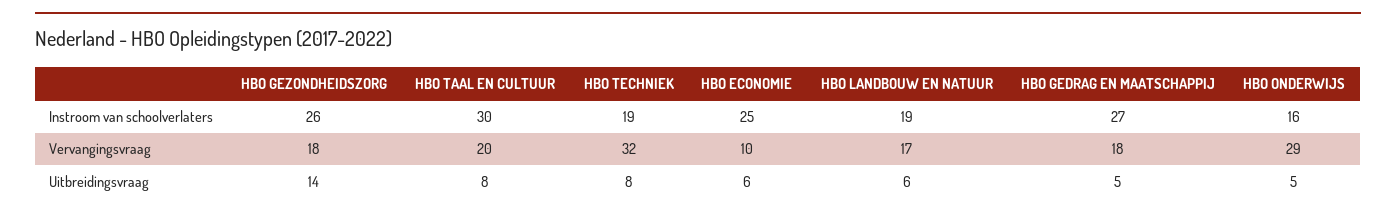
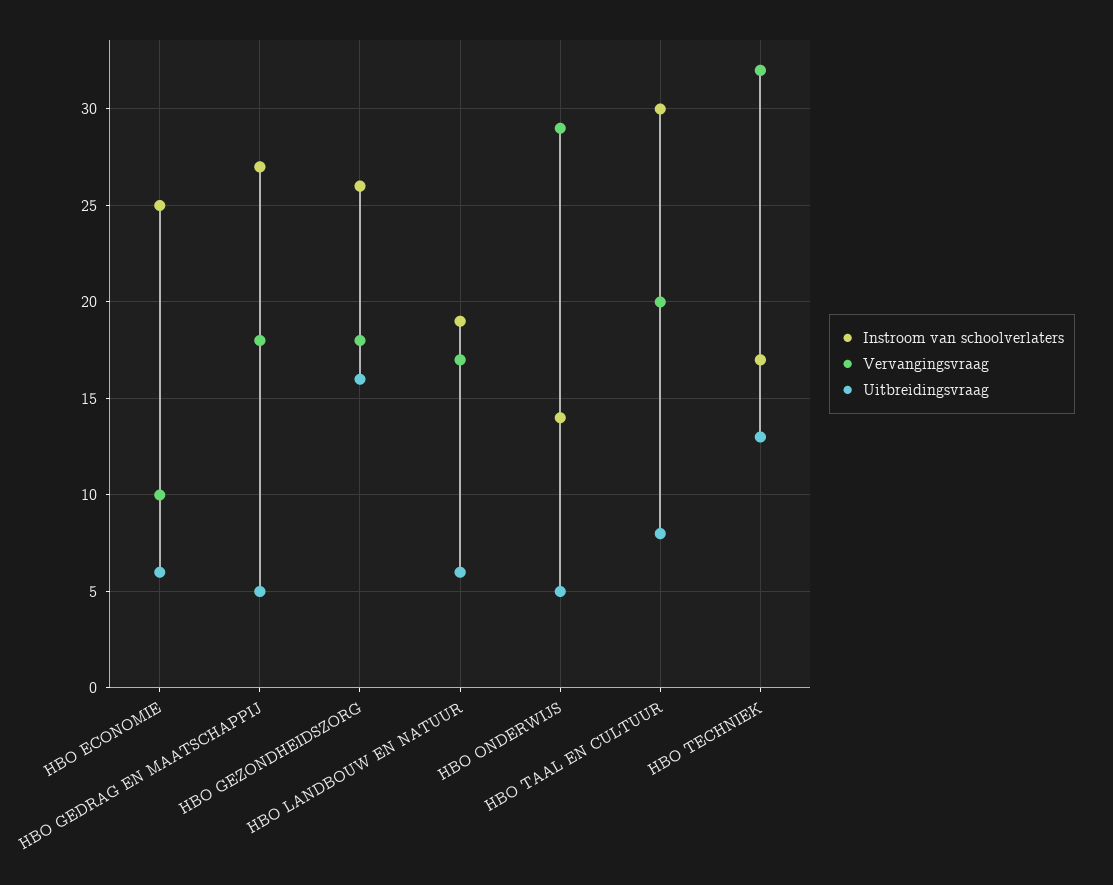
  {
    "Instroom van schoolverlaters": {
      "HBO GEZONDHEIDSZORG": 26,
      "HBO TAAL EN CULTUUR": 30,
-     "HBO TECHNIEK": 19,
+     "HBO TECHNIEK": 17,
      "HBO ECONOMIE": 25,
      "HBO LANDBOUW EN NATUUR": 19,
      "HBO GEDRAG EN MAATSCHAPPIJ": 27,
-     "HBO ONDERWIJS": 16
+     "HBO ONDERWIJS": 14
    },
    "Vervangingsvraag": {
      "HBO GEZONDHEIDSZORG": 18,
      "HBO TAAL EN CULTUUR": 20,
      "HBO TECHNIEK": 32,
      "HBO ECONOMIE": 10,
      "HBO LANDBOUW EN NATUUR": 17,
      "HBO GEDRAG EN MAATSCHAPPIJ": 18,
      "HBO ONDERWIJS": 29
    },
    "Uitbreidingsvraag": {
-     "HBO GEZONDHEIDSZORG": 14,
+     "HBO GEZONDHEIDSZORG": 16,
      "HBO TAAL EN CULTUUR": 8,
-     "HBO TECHNIEK": 8,
+     "HBO TECHNIEK": 13,
      "HBO ECONOMIE": 6,
      "HBO LANDBOUW EN NATUUR": 6,
      "HBO GEDRAG EN MAATSCHAPPIJ": 5,
      "HBO ONDERWIJS": 5
    }
  }

